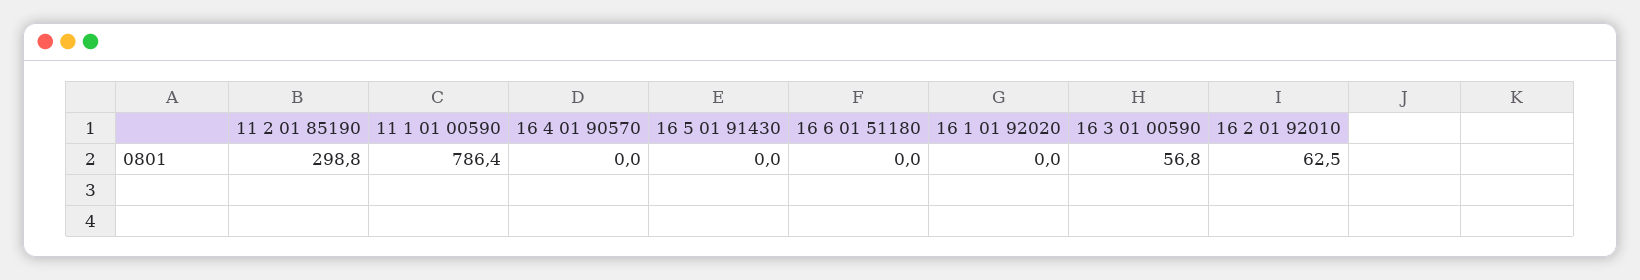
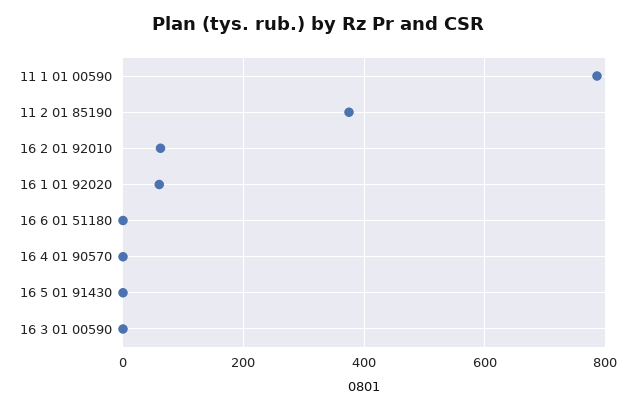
  {
-   "11 2 01 85190": 298.8,
+   "11 2 01 85190": 380,
    "11 1 01 00590": 786.4,
    "16 4 01 90570": 0,
    "16 5 01 91430": 0,
    "16 6 01 51180": 0,
-   "16 1 01 92020": 0,
+   "16 1 01 92020": 60,
-   "16 3 01 00590": 56.8,
+   "16 3 01 00590": 0,
    "16 2 01 92010": 62.5
  }

